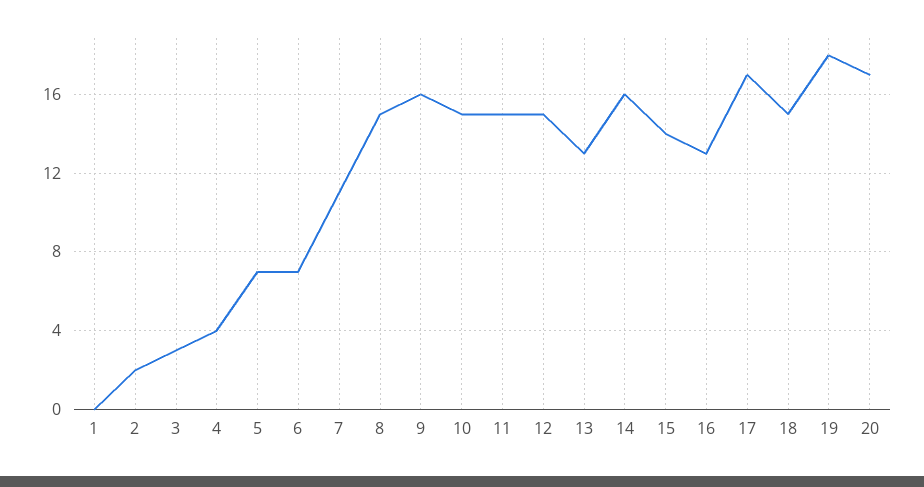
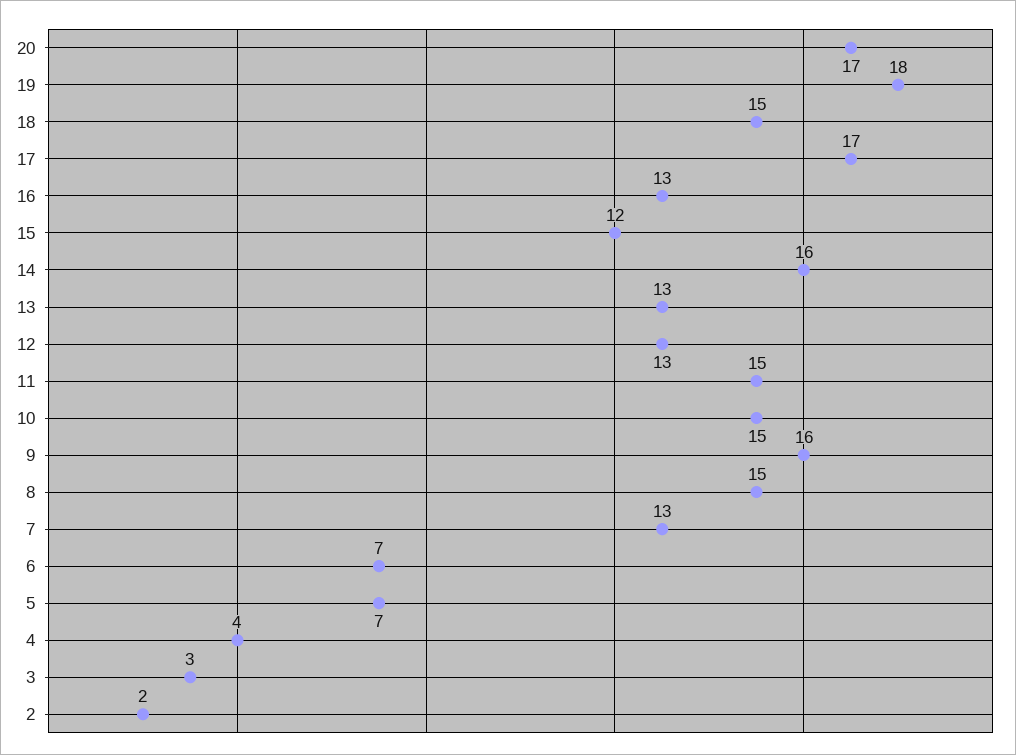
  {
-   "1": 0,
    "2": 2,
    "3": 3,
    "4": 4,
    "5": 7,
    "6": 7,
-   "7": 11,
+   "7": 13,
    "8": 15,
    "9": 16,
    "10": 15,
    "11": 15,
-   "12": 15,
+   "12": 13,
    "13": 13,
    "14": 16,
-   "15": 14,
+   "15": 12,
    "16": 13,
    "17": 17,
    "18": 15,
    "19": 18,
    "20": 17
  }

